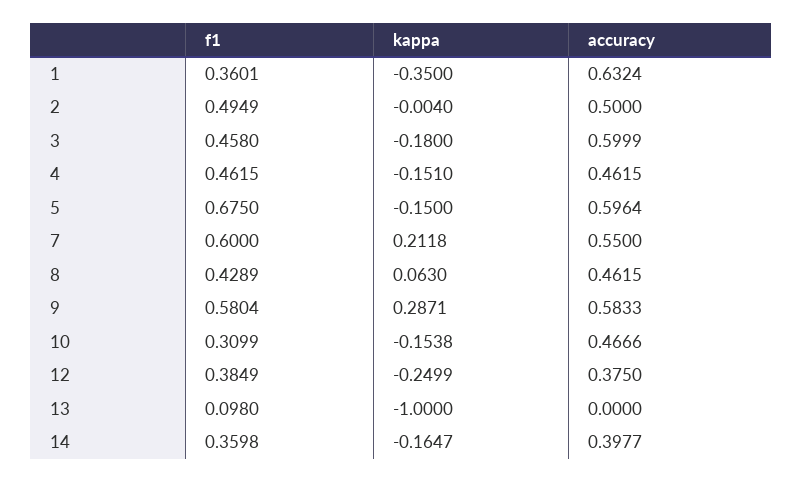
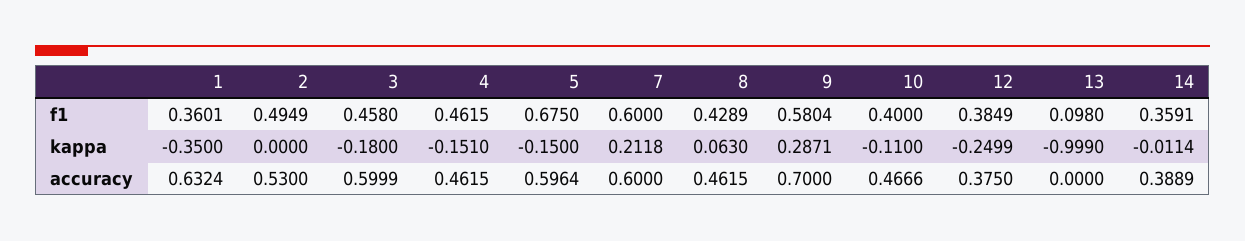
  {
    "f1": {
      "1": 0.3601,
      "2": 0.4949,
      "3": 0.458,
      "4": 0.4615,
      "5": 0.675,
      "7": 0.6,
      "8": 0.4289,
      "9": 0.5804,
-     "10": 0.3099,
+     "10": 0.4,
      "12": 0.3849,
      "13": 0.098,
-     "14": 0.3598
+     "14": 0.3591
    },
    "kappa": {
      "1": -0.35,
-     "2": -0.004,
+     "2": 0,
      "3": -0.18,
      "4": -0.151,
      "5": -0.15,
      "7": 0.2118,
      "8": 0.063,
      "9": 0.2871,
-     "10": -0.1538,
+     "10": -0.11,
      "12": -0.2499,
-     "13": -1,
+     "13": -0.999,
-     "14": -0.1647
+     "14": -0.0114
    },
    "accuracy": {
      "1": 0.6324,
-     "2": 0.5,
+     "2": 0.53,
      "3": 0.5999,
      "4": 0.4615,
      "5": 0.5964,
-     "7": 0.55,
+     "7": 0.6,
      "8": 0.4615,
-     "9": 0.5833,
+     "9": 0.7,
      "10": 0.4666,
      "12": 0.375,
      "13": 0,
-     "14": 0.3977
+     "14": 0.3889
    }
  }

